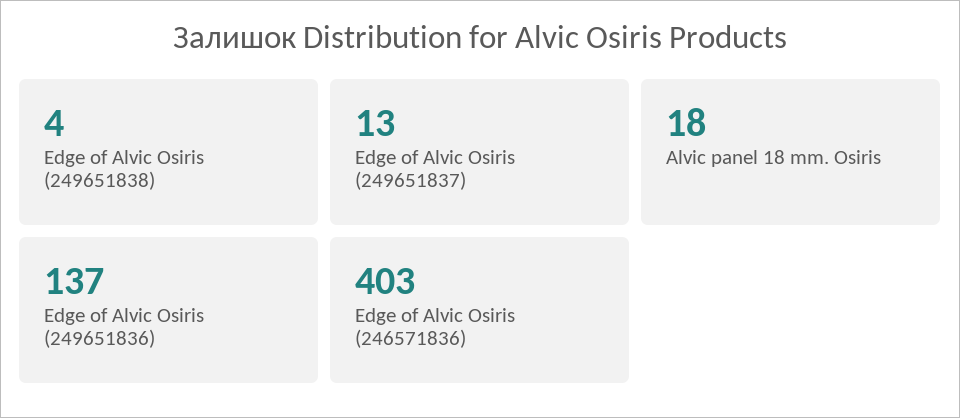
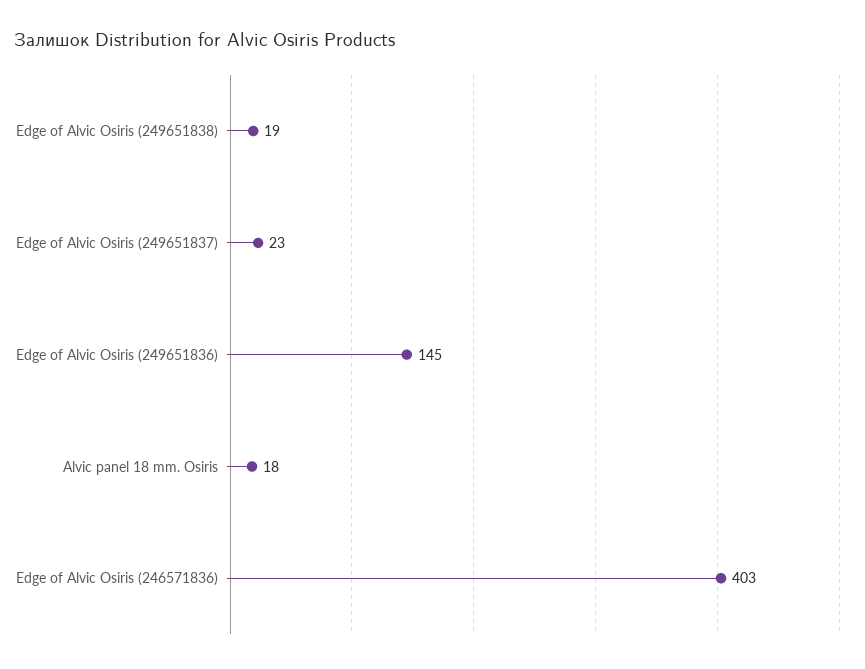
  {
-   "Edge of Alvic Osiris (249651838)": 4,
+   "Edge of Alvic Osiris (249651838)": 19,
-   "Edge of Alvic Osiris (249651837)": 13,
+   "Edge of Alvic Osiris (249651837)": 23,
    "Alvic panel 18 mm. Osiris": 18,
-   "Edge of Alvic Osiris (249651836)": 137,
+   "Edge of Alvic Osiris (249651836)": 145,
    "Edge of Alvic Osiris (246571836)": 403
  }

